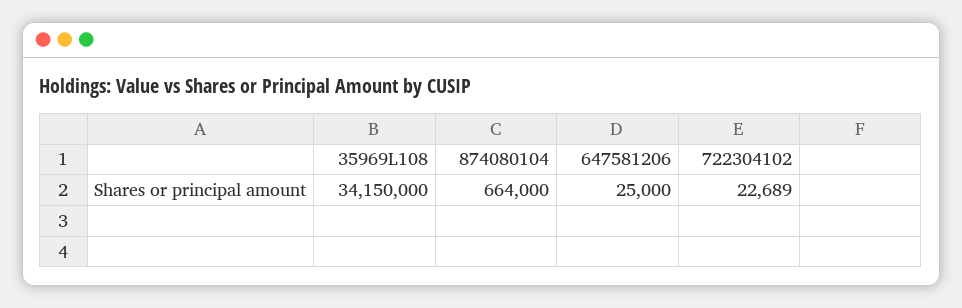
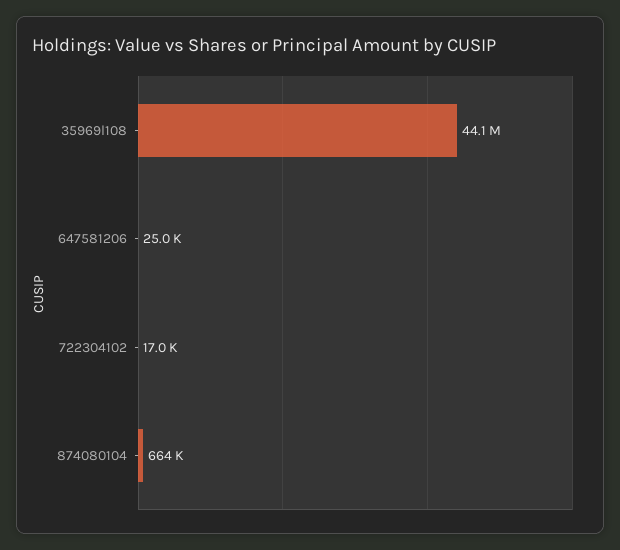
  {
-   "35969L108": 34150000,
+   "35969L108": 44100000,
    "874080104": 664000,
    "647581206": 25000,
-   "722304102": 22689
+   "722304102": 17000
  }

